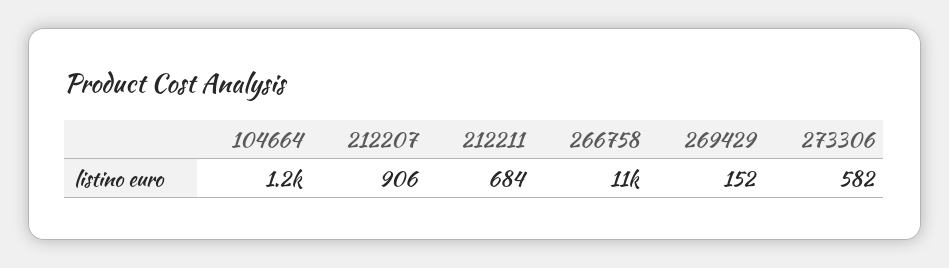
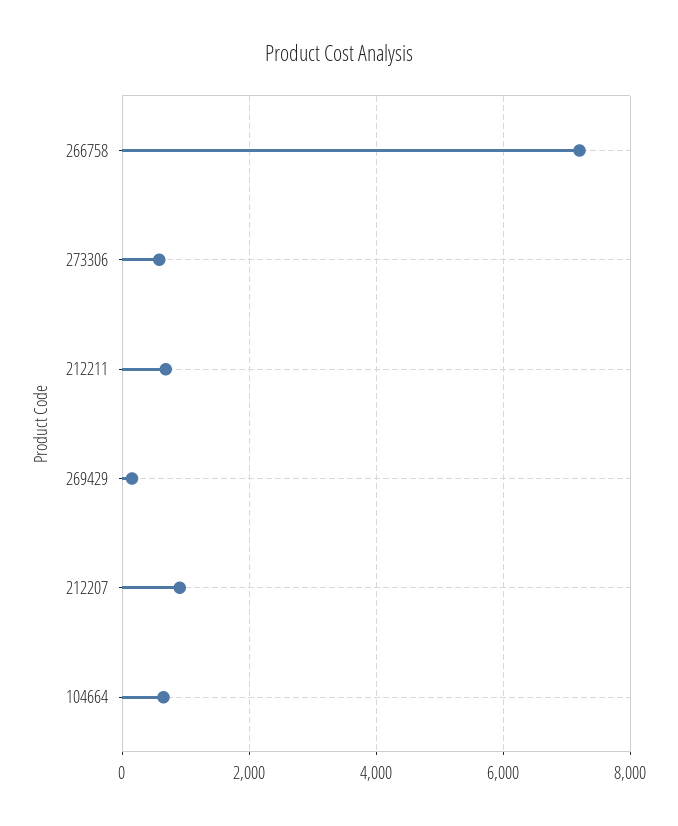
  {
-   "104664": 1200,
+   "104664": 600,
    "212207": 906,
    "212211": 684,
-   "266758": 11000,
+   "266758": 7200,
    "269429": 152,
    "273306": 582
  }

